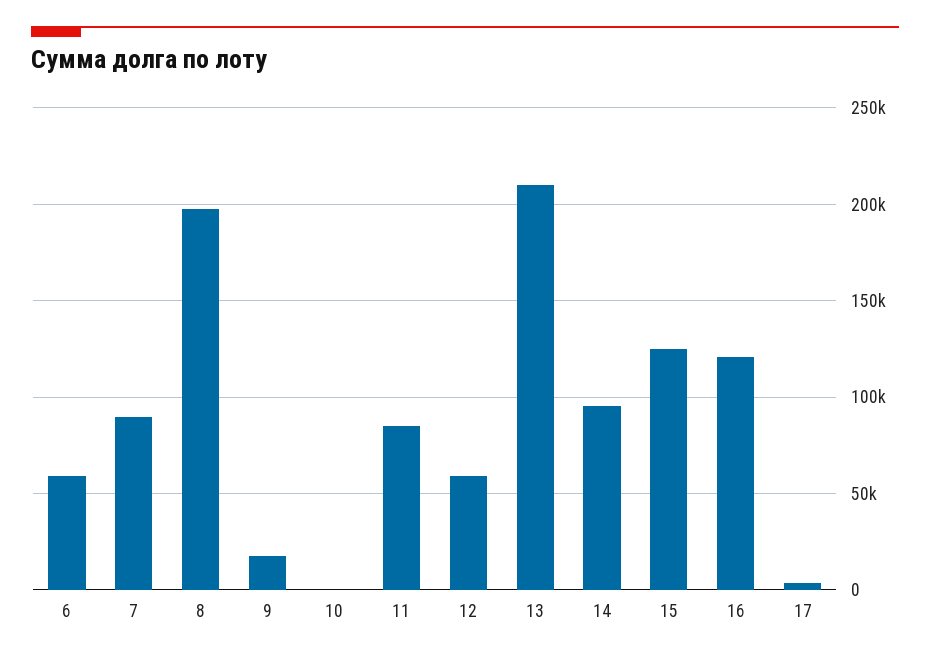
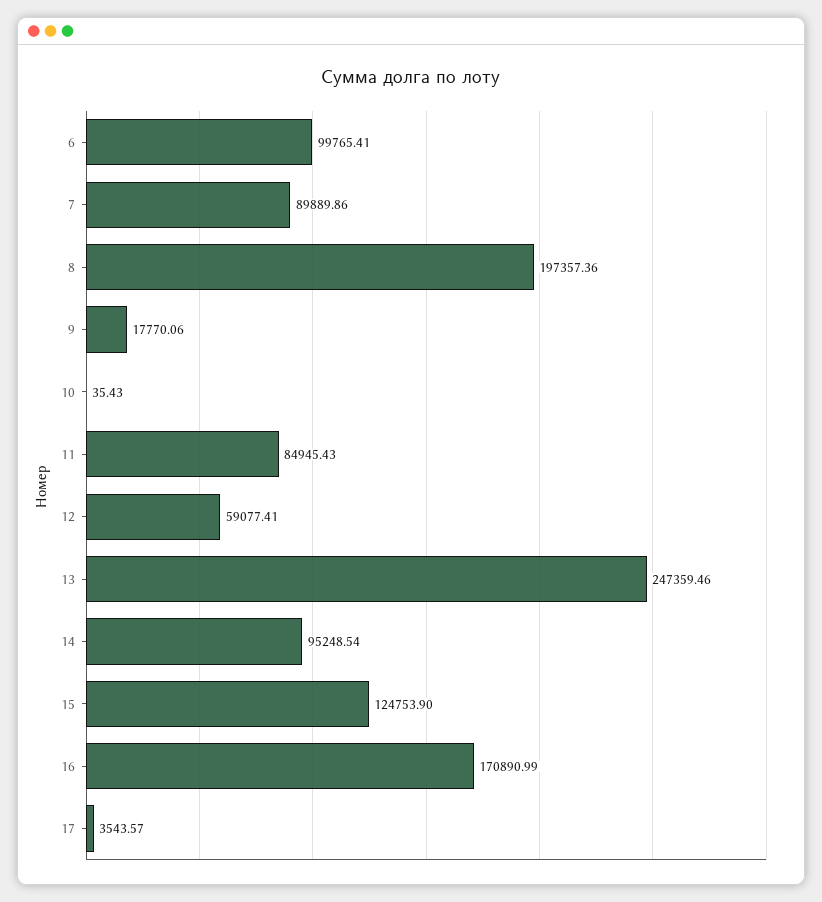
  {
-   "6": 60000,
+   "6": 99765.41,
    "7": 89889.86,
    "8": 197357.36,
    "9": 17770.06,
    "10": 35.43,
    "11": 84945.43,
    "12": 59077.41,
-   "13": 210000,
+   "13": 247359.46,
    "14": 95248.54,
    "15": 124753.9,
-   "16": 120000,
+   "16": 170890.99,
    "17": 3543.57
  }

